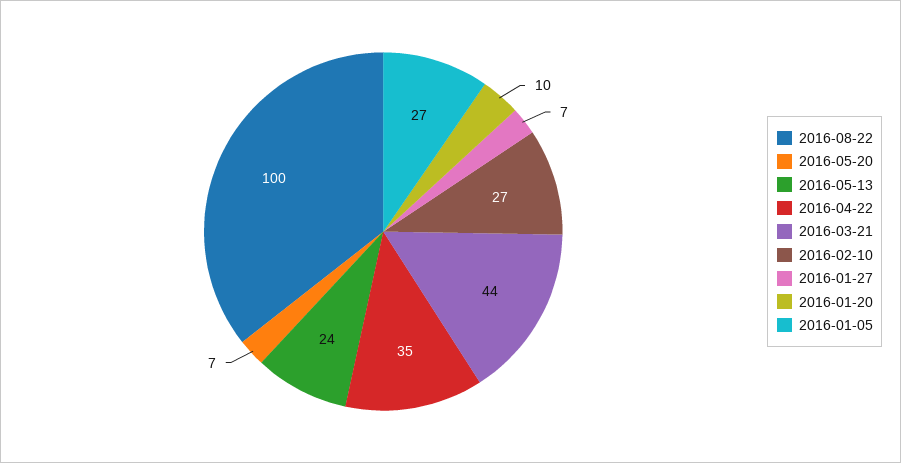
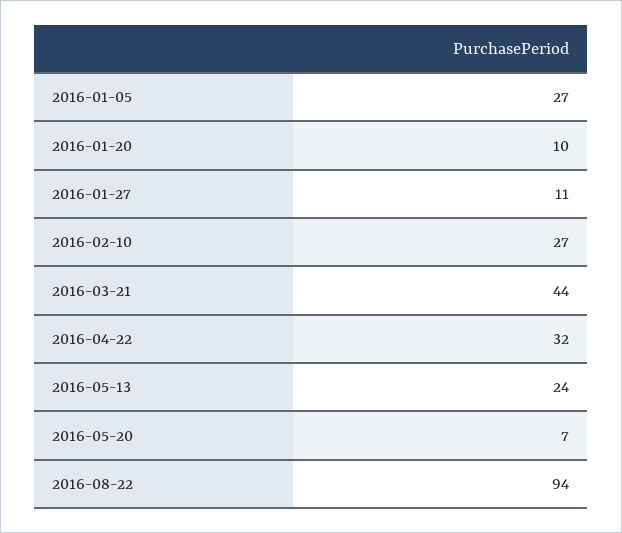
  {
-   "2016-08-22": 100,
+   "2016-08-22": 94,
    "2016-05-20": 7,
    "2016-05-13": 24,
-   "2016-04-22": 35,
+   "2016-04-22": 32,
    "2016-03-21": 44,
    "2016-02-10": 27,
-   "2016-01-27": 7,
+   "2016-01-27": 11,
    "2016-01-20": 10,
    "2016-01-05": 27
  }

